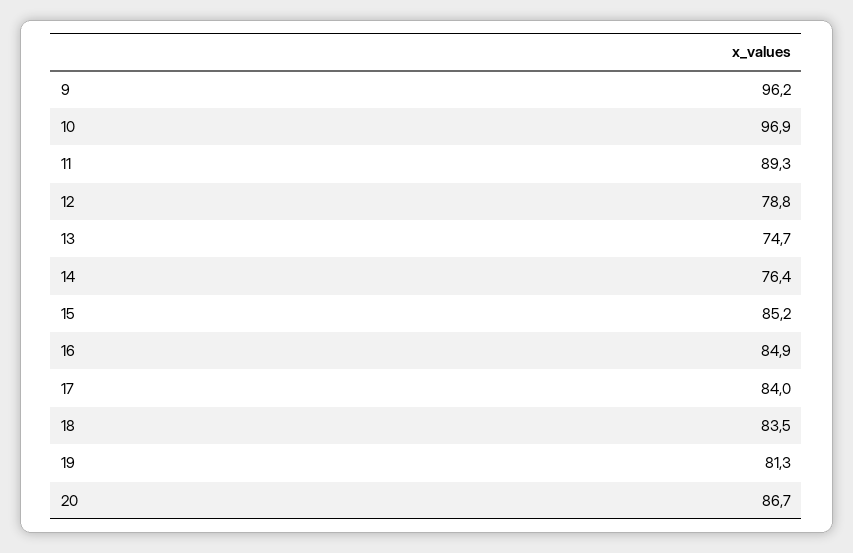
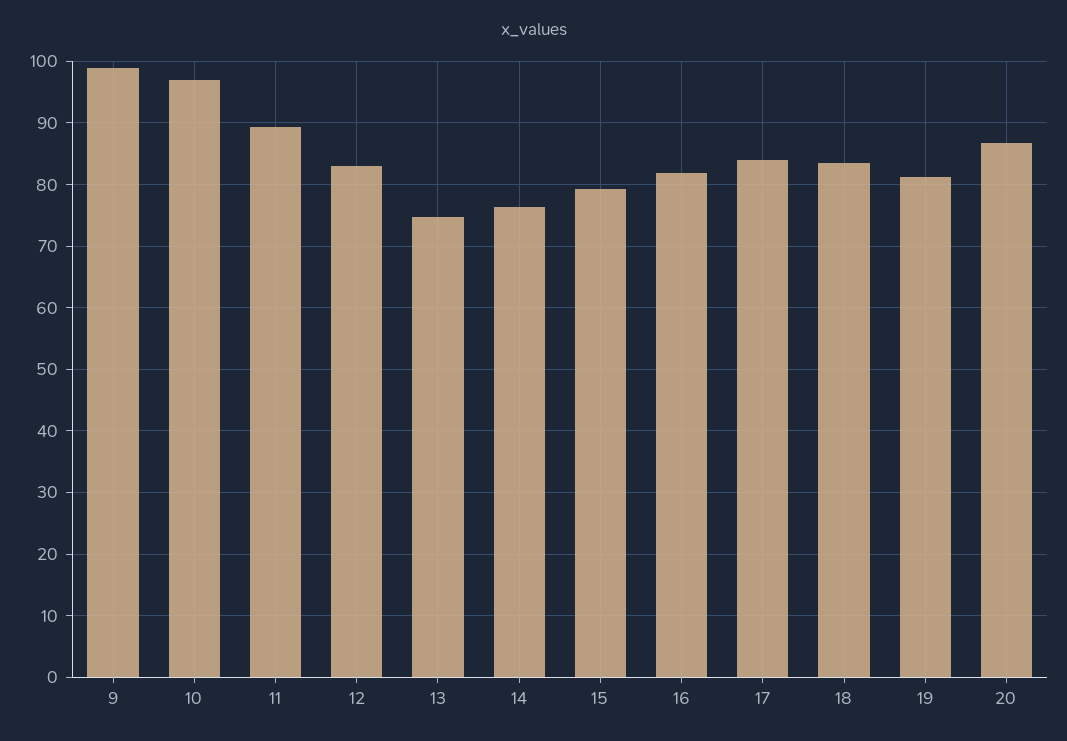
  {
-   "9": 96.2,
+   "9": 99,
    "10": 96.9,
    "11": 89.3,
-   "12": 78.8,
+   "12": 83,
    "13": 74.7,
    "14": 76.4,
-   "15": 85.2,
+   "15": 79,
-   "16": 84.9,
+   "16": 82,
    "17": 84,
    "18": 83.5,
    "19": 81.3,
    "20": 86.7
  }

